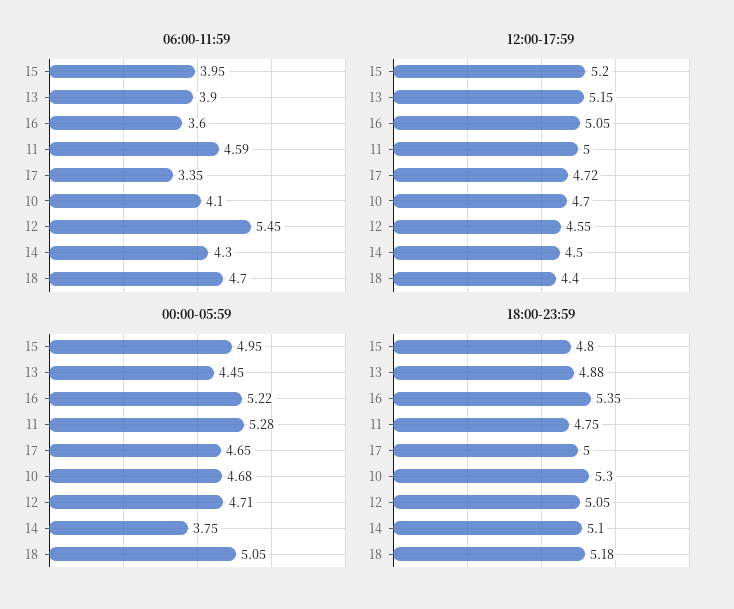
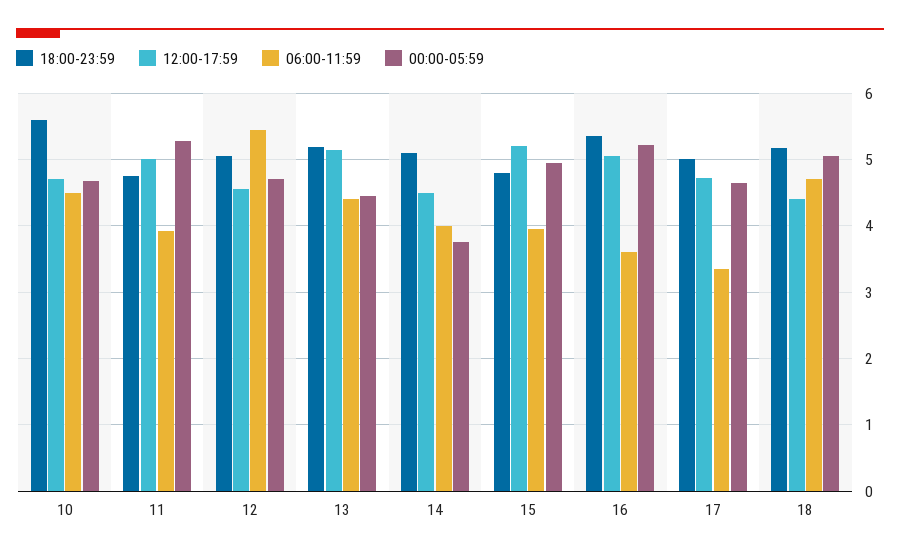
  {
    "06:00-11:59": {
      "15": 3.95,
-     "13": 3.9,
+     "13": 4.4,
      "16": 3.6,
-     "11": 4.59,
+     "11": 3.9,
      "17": 3.35,
-     "10": 4.1,
+     "10": 4.5,
      "12": 5.45,
-     "14": 4.3,
+     "14": 4,
      "18": 4.7
    },
    "12:00-17:59": {
      "15": 5.2,
      "13": 5.15,
      "16": 5.05,
      "11": 5,
      "17": 4.72,
      "10": 4.7,
      "12": 4.55,
      "14": 4.5,
      "18": 4.4
    },
    "00:00-05:59": {
      "15": 4.95,
      "13": 4.45,
      "16": 5.22,
      "11": 5.28,
      "17": 4.65,
      "10": 4.68,
      "12": 4.71,
      "14": 3.75,
      "18": 5.05
    },
    "18:00-23:59": {
      "15": 4.8,
-     "13": 4.88,
+     "13": 5.2,
      "16": 5.35,
      "11": 4.75,
      "17": 5,
-     "10": 5.3,
+     "10": 5.6,
      "12": 5.05,
      "14": 5.1,
      "18": 5.18
    }
  }

